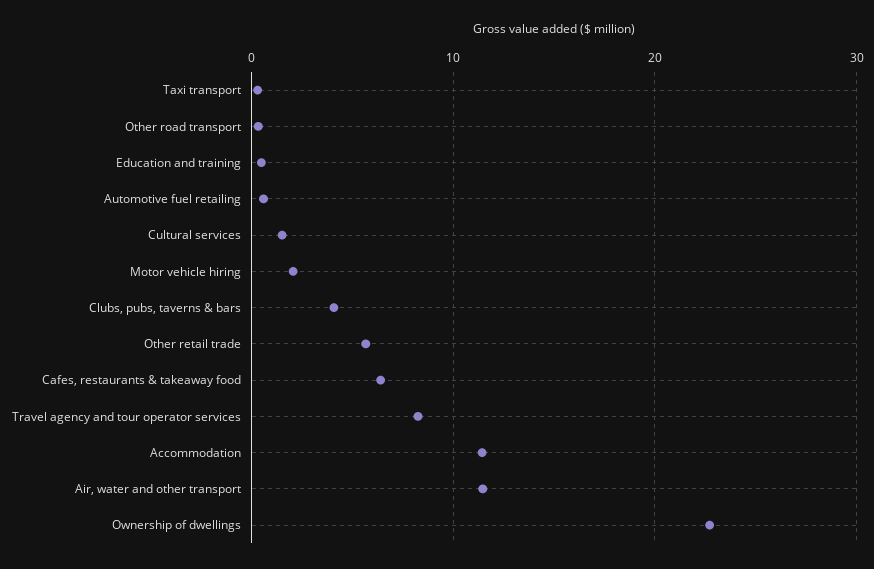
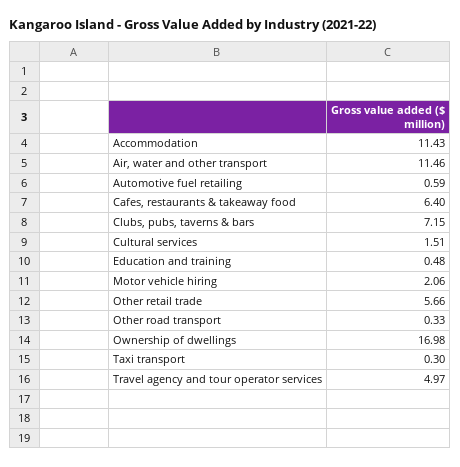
  {
    "Taxi transport": 0.3,
    "Other road transport": 0.33,
    "Education and training": 0.48,
    "Automotive fuel retailing": 0.59,
    "Cultural services": 1.51,
    "Motor vehicle hiring": 2.06,
-   "Clubs, pubs, taverns & bars": 4,
+   "Clubs, pubs, taverns & bars": 7.15,
    "Other retail trade": 5.66,
    "Cafes, restaurants & takeaway food": 6.4,
-   "Travel agency and tour operator services": 8,
+   "Travel agency and tour operator services": 4.97,
    "Accommodation": 11.43,
    "Air, water and other transport": 11.46,
-   "Ownership of dwellings": 23
+   "Ownership of dwellings": 16.98
  }

